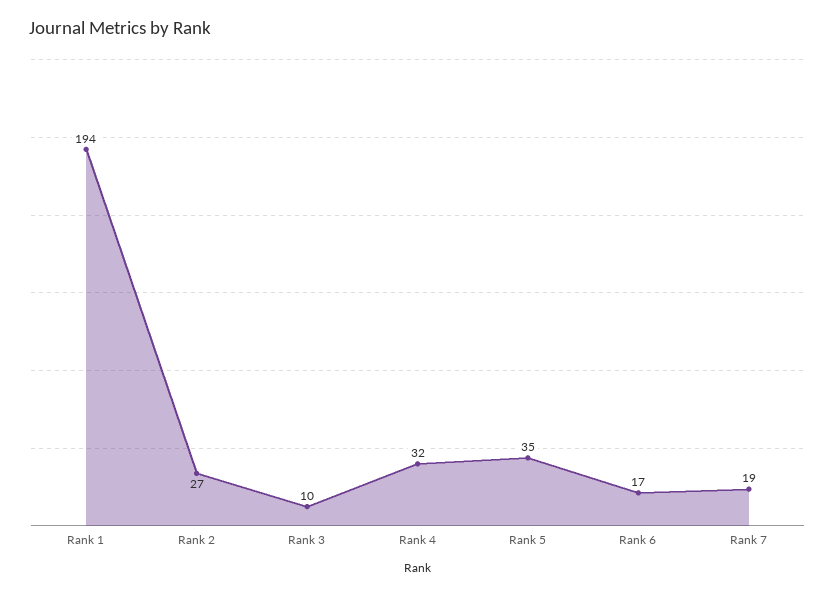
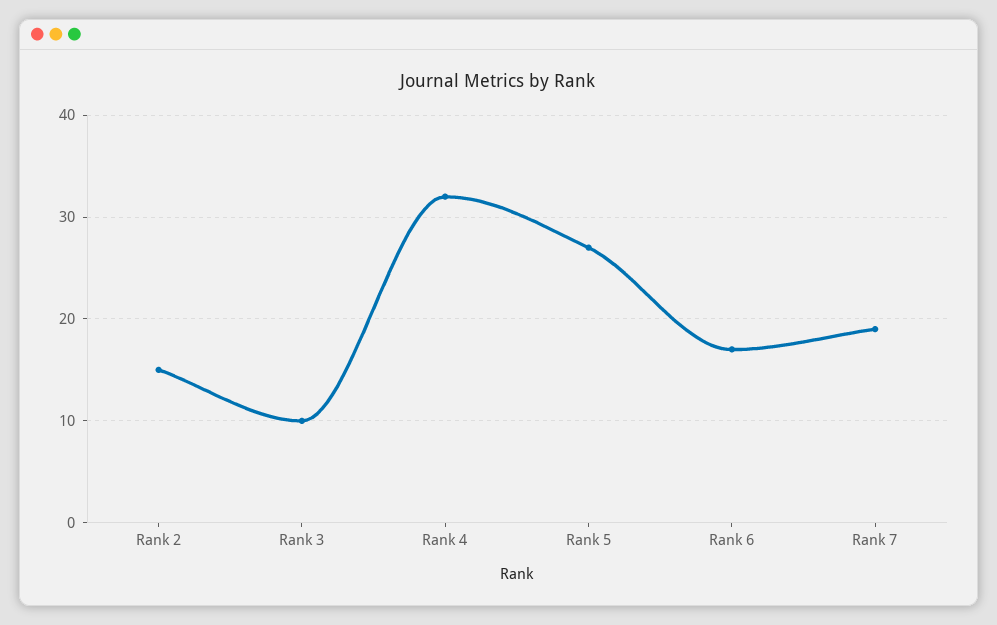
  {
-   "Rank 1": 194,
-   "Rank 2": 27,
+   "Rank 2": 15,
    "Rank 3": 10,
    "Rank 4": 32,
-   "Rank 5": 35,
+   "Rank 5": 27,
    "Rank 6": 17,
    "Rank 7": 19
  }

